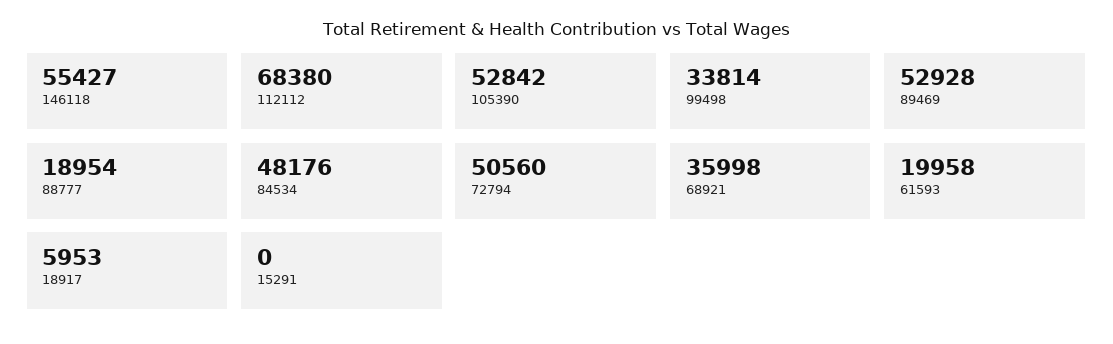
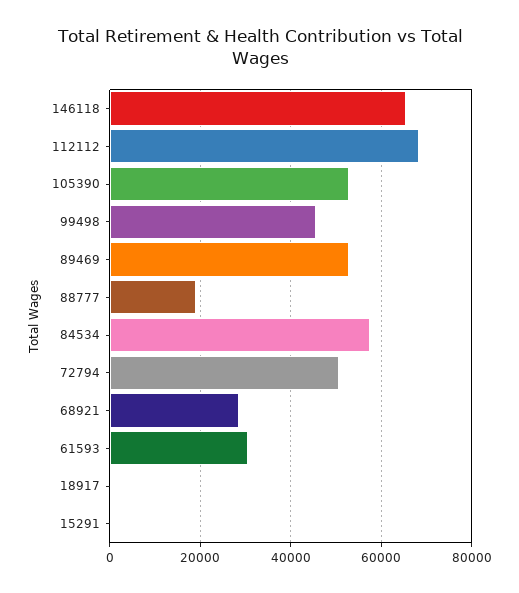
  {
-   "146118": 55427,
+   "146118": 66000,
    "112112": 68380,
    "105390": 52842,
-   "99498": 33814,
+   "99498": 46000,
    "89469": 52928,
    "88777": 18954,
-   "84534": 48176,
+   "84534": 58000,
    "72794": 50560,
-   "68921": 35998,
+   "68921": 28000,
-   "61593": 19958,
+   "61593": 30000,
-   "18917": 5953,
+   "18917": 0,
    "15291": 0
  }

